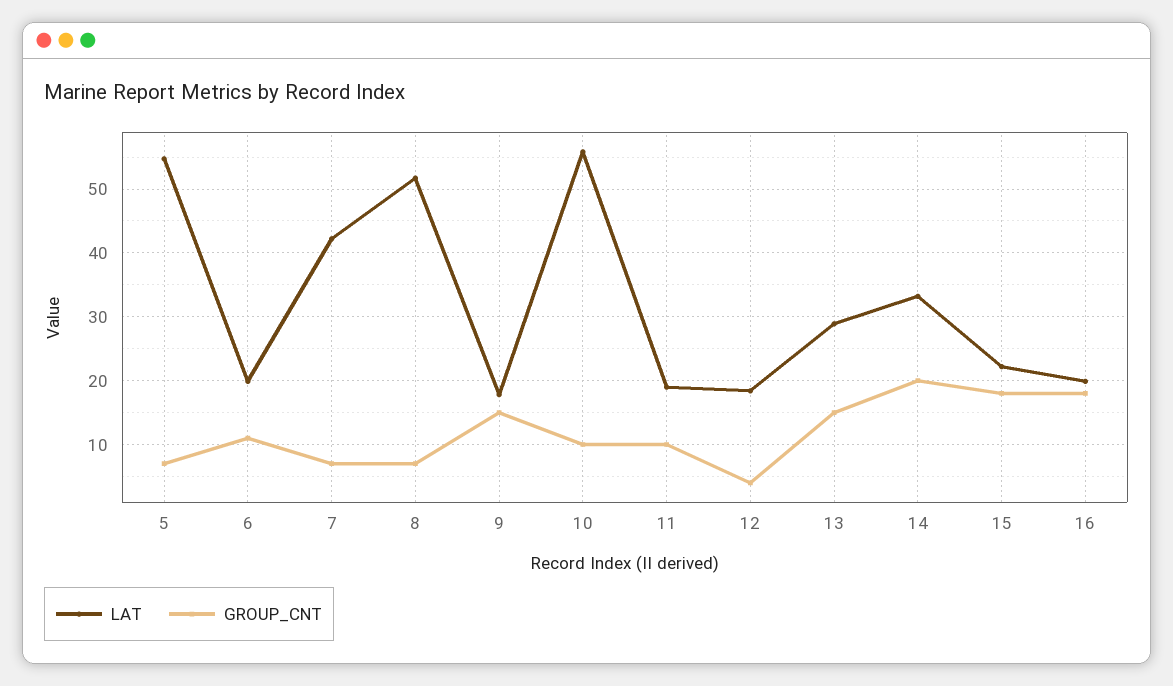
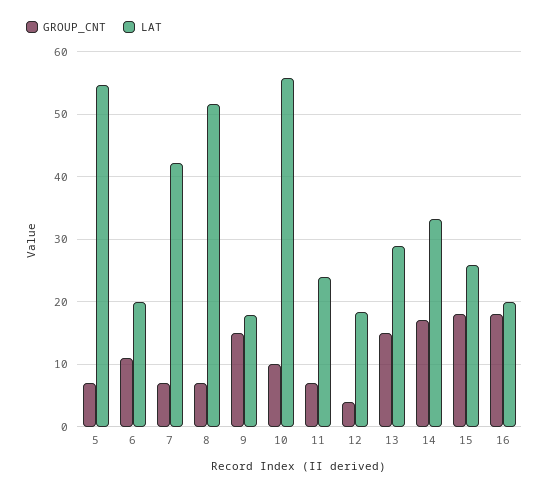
  {
    "LAT": {
      "5": 55,
      "6": 20,
      "7": 42,
      "8": 52,
      "9": 18,
      "10": 56,
-     "11": 19,
+     "11": 24,
      "12": 18,
      "13": 29,
      "14": 33,
-     "15": 22,
+     "15": 26,
      "16": 20
    },
    "GROUP_CNT": {
      "5": 7,
      "6": 11,
      "7": 7,
      "8": 7,
      "9": 15,
      "10": 10,
-     "11": 10,
+     "11": 7,
      "12": 4,
      "13": 15,
-     "14": 20,
+     "14": 17,
      "15": 18,
      "16": 18
    }
  }

